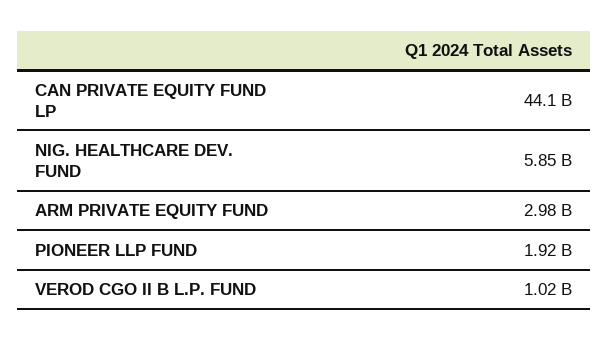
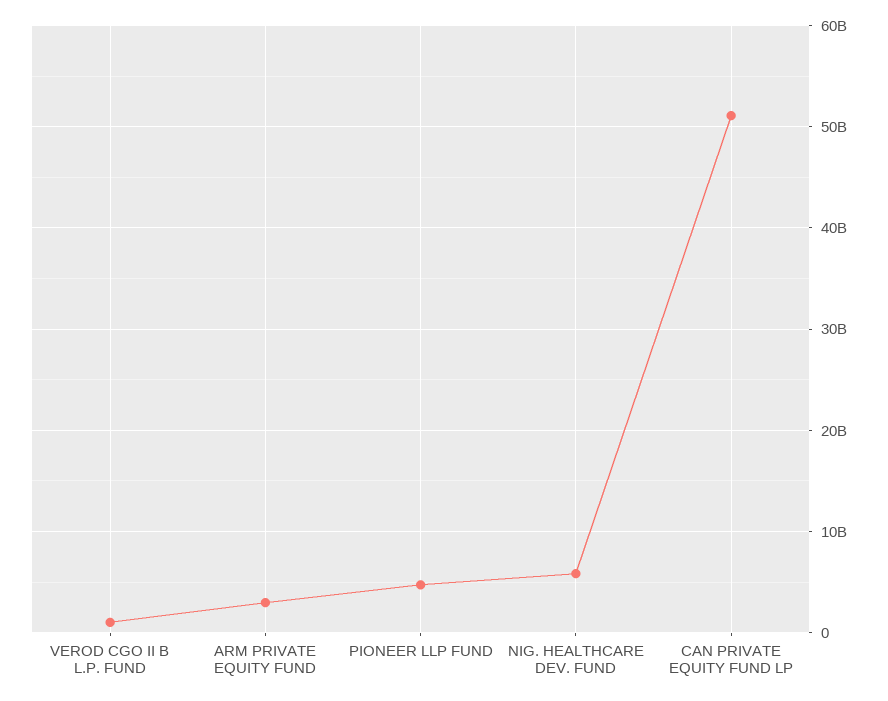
  {
-   "CAN PRIVATE EQUITY FUND LP": 44100000000,
+   "CAN PRIVATE EQUITY FUND LP": 51000000000,
    "NIG. HEALTHCARE DEV. FUND": 5850000000,
    "ARM PRIVATE EQUITY FUND": 2980000000,
-   "PIONEER LLP FUND": 1920000000,
+   "PIONEER LLP FUND": 5000000000,
    "VEROD CGO II B L.P. FUND": 1020000000
  }

